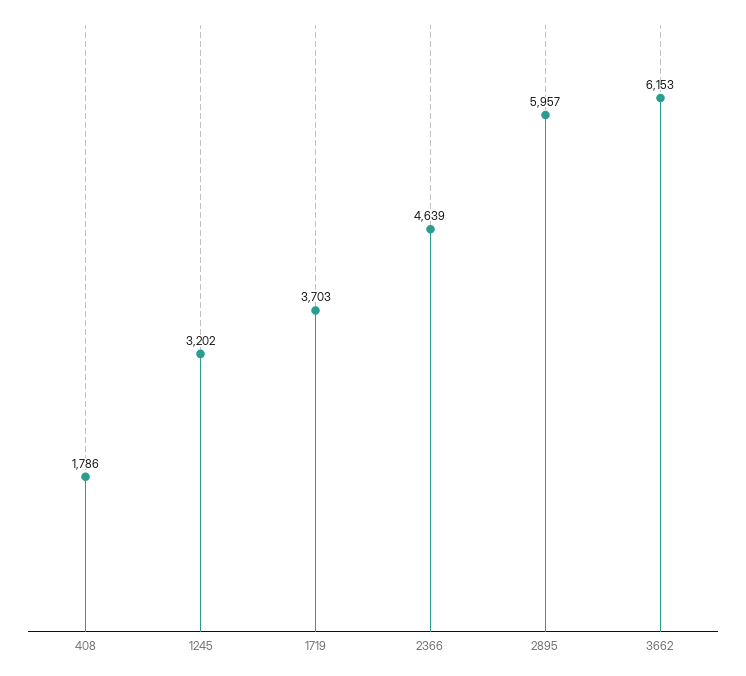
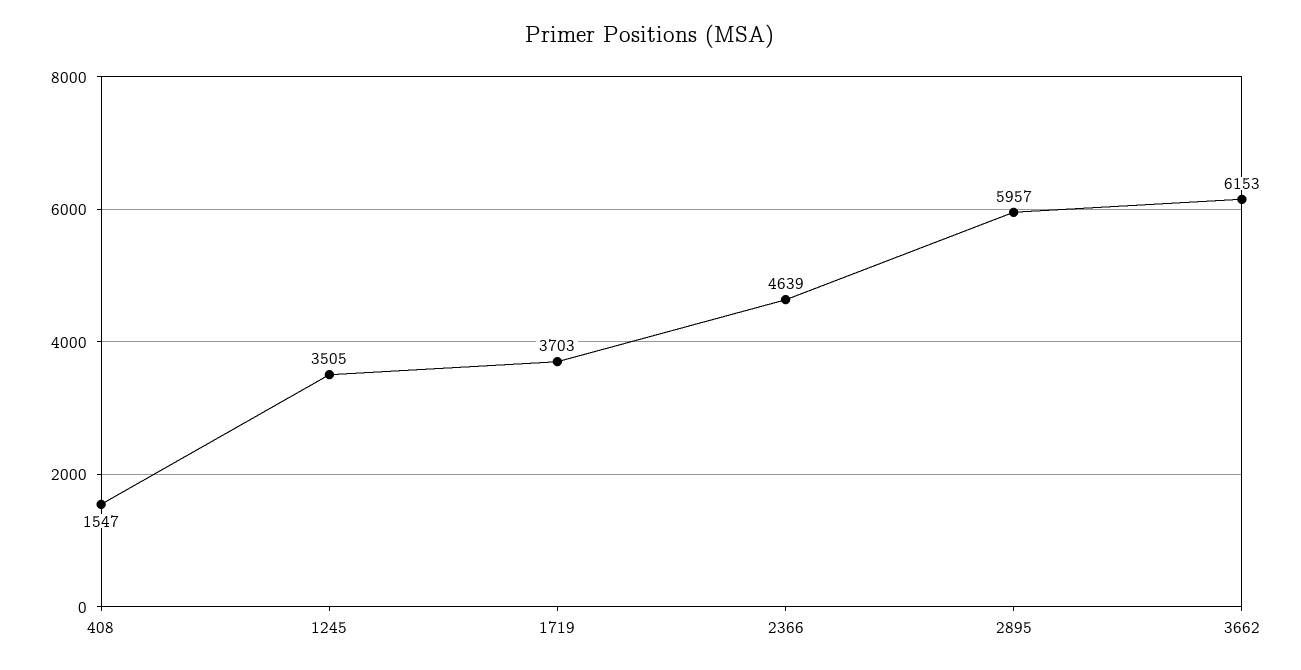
  {
-   "408": 1786,
+   "408": 1547,
-   "1245": 3202,
+   "1245": 3505,
    "1719": 3703,
    "2366": 4639,
    "2895": 5957,
    "3662": 6153
  }

